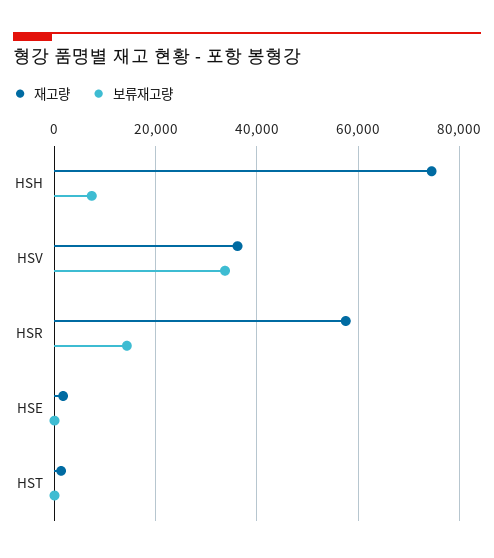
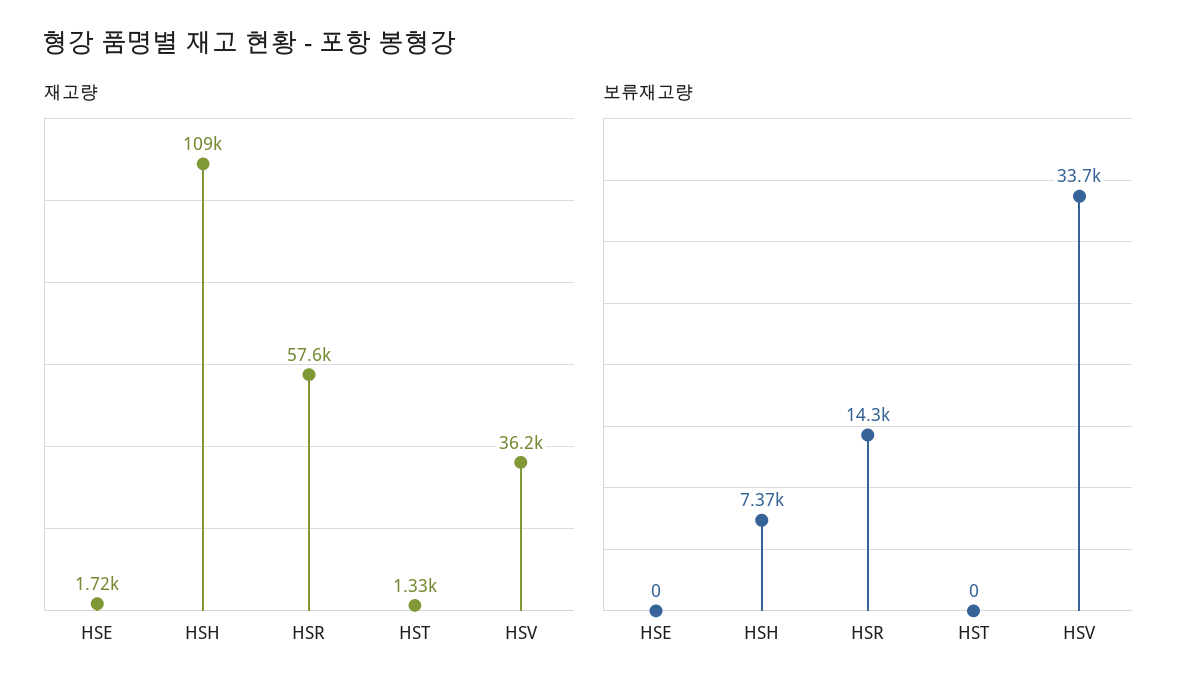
  {
    "재고량": {
-     "HSH": 74000,
+     "HSH": 109000,
      "HSV": 36200,
      "HSR": 57600,
      "HSE": 1720,
      "HST": 1330
    },
    "보류재고량": {
      "HSH": 7370,
      "HSV": 33700,
      "HSR": 14300,
      "HSE": 0,
      "HST": 0
    }
  }

